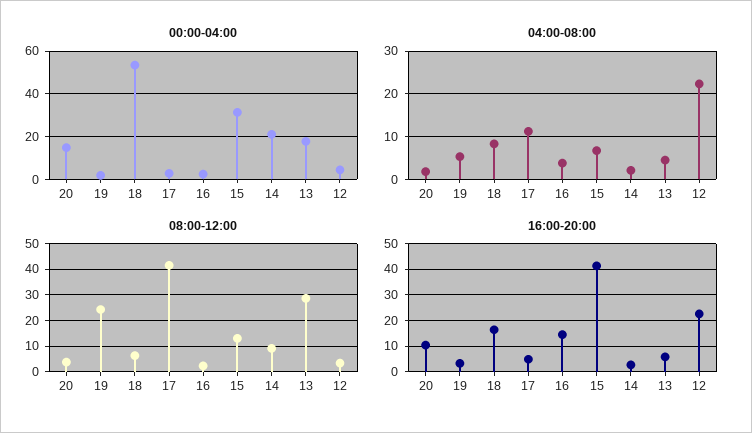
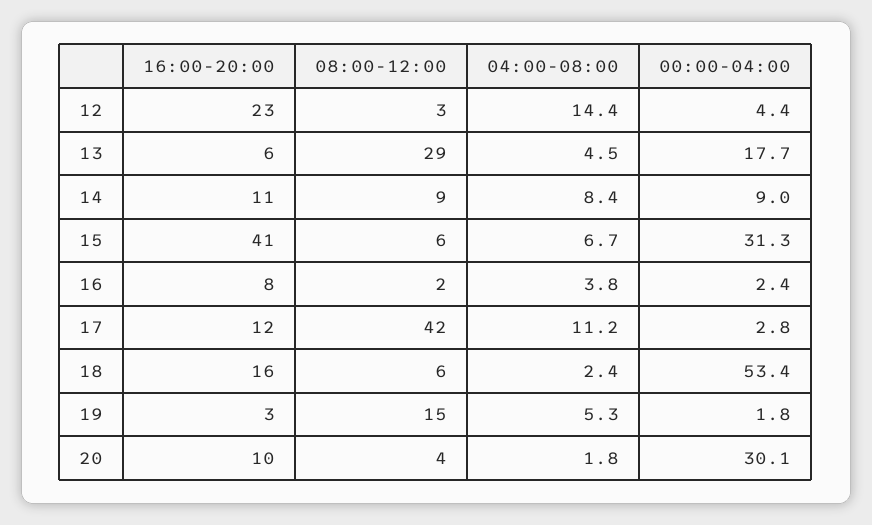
  {
    "00:00-04:00": {
-     "20": 15,
+     "20": 30.1,
      "19": 1.8,
      "18": 53.4,
      "17": 2.8,
      "16": 2.4,
      "15": 31.3,
-     "14": 20,
+     "14": 9,
      "13": 17.7,
      "12": 4.4
    },
    "04:00-08:00": {
      "20": 1.8,
      "19": 5.3,
-     "18": 8,
+     "18": 2.4,
      "17": 11.2,
      "16": 3.8,
      "15": 6.7,
-     "14": 2,
+     "14": 8.4,
      "13": 4.5,
-     "12": 22
+     "12": 14.4
    },
    "08:00-12:00": {
      "20": 4,
-     "19": 25,
+     "19": 15,
      "18": 6,
      "17": 42,
      "16": 2,
-     "15": 12.5,
+     "15": 6,
      "14": 9,
      "13": 29,
      "12": 3
    },
    "16:00-20:00": {
      "20": 10,
      "19": 3,
      "18": 16,
-     "17": 5,
+     "17": 12,
-     "16": 15,
+     "16": 8,
      "15": 41,
-     "14": 2.5,
+     "14": 11,
      "13": 6,
      "12": 23
    }
  }

